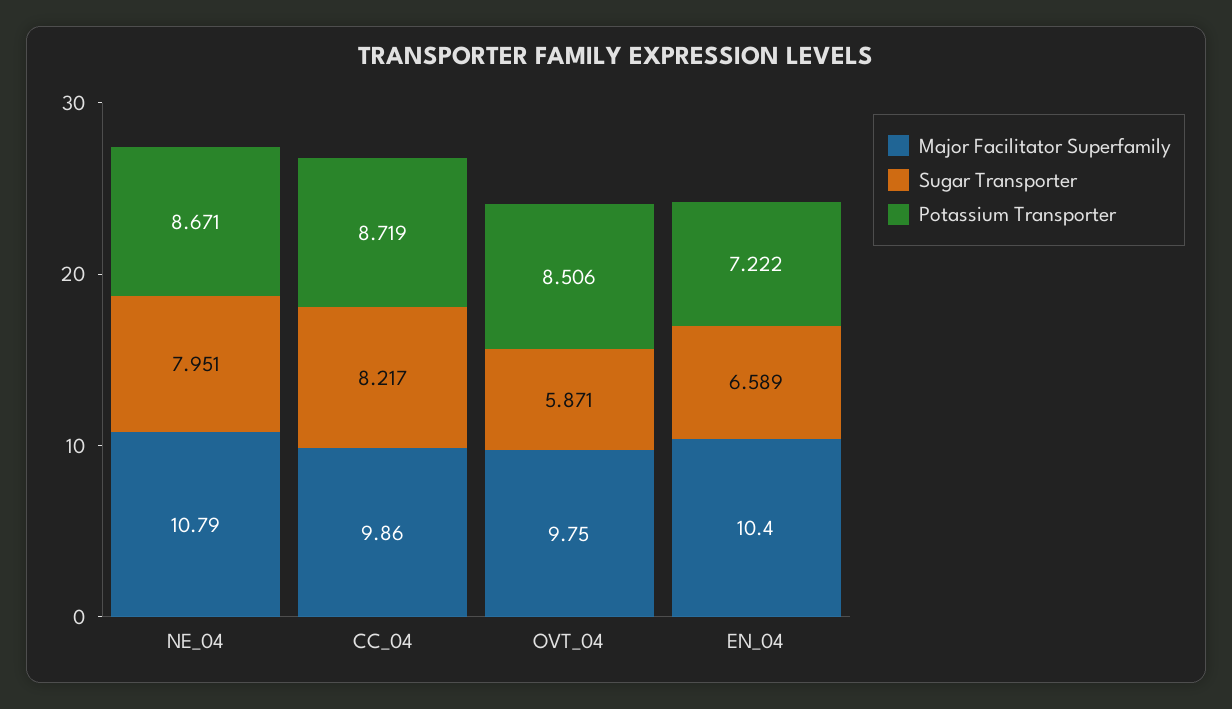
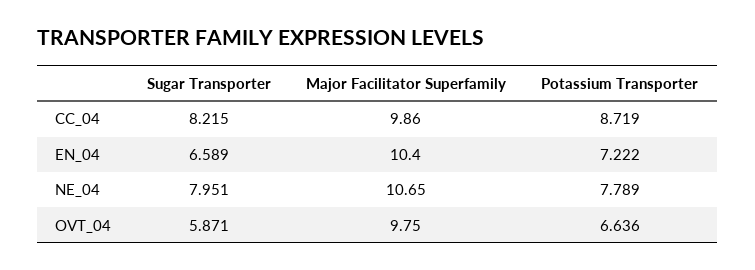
  {
    "Major Facilitator Superfamily": {
-     "NE_04": 10.79,
+     "NE_04": 10.65,
      "CC_04": 9.86,
      "OVT_04": 9.75,
      "EN_04": 10.4
    },
    "Sugar Transporter": {
      "NE_04": 7.951,
-     "CC_04": 8.217,
+     "CC_04": 8.215,
      "OVT_04": 5.871,
      "EN_04": 6.589
    },
    "Potassium Transporter": {
-     "NE_04": 8.671,
+     "NE_04": 7.789,
      "CC_04": 8.719,
-     "OVT_04": 8.506,
+     "OVT_04": 6.636,
      "EN_04": 7.222
    }
  }

